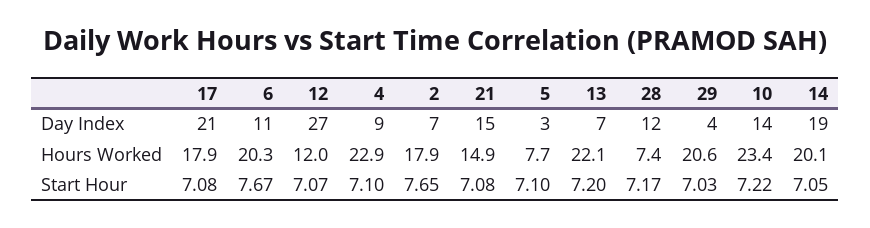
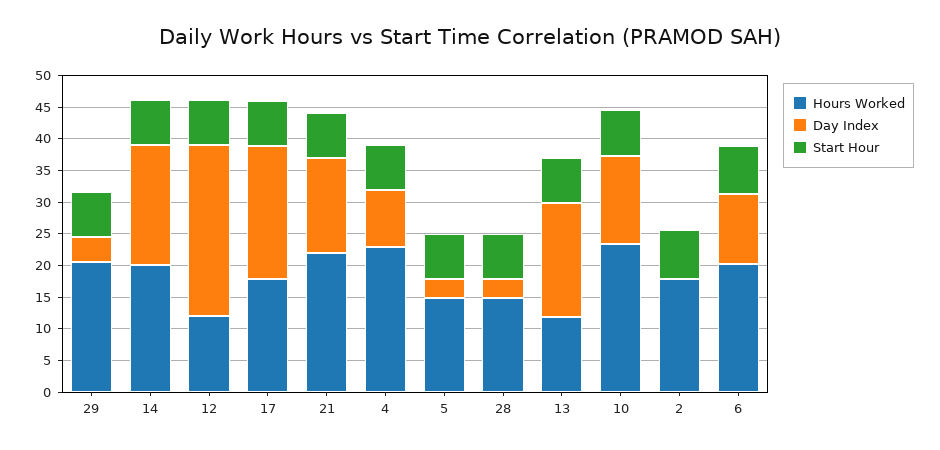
  {
    "Day Index": {
      "17": 21,
      "6": 11,
      "12": 27,
      "4": 9,
-     "2": 7,
+     "2": 0,
      "21": 15,
      "5": 3,
-     "13": 7,
+     "13": 17.5,
-     "28": 12,
+     "28": 2.5,
      "29": 4,
      "10": 14,
      "14": 19
    },
    "Hours Worked": {
      "17": 17.9,
      "6": 20.3,
      "12": 12,
      "4": 22.9,
      "2": 17.9,
-     "21": 14.9,
+     "21": 22.5,
-     "5": 7.7,
+     "5": 15,
-     "13": 22.1,
+     "13": 12.5,
-     "28": 7.4,
+     "28": 15,
      "29": 20.6,
      "10": 23.4,
      "14": 20.1
    },
    "Start Hour": {
      "17": 7.08,
      "6": 7.67,
      "12": 7.07,
      "4": 7.1,
      "2": 7.65,
      "21": 7.08,
      "5": 7.1,
      "13": 7.2,
      "28": 7.17,
      "29": 7.03,
      "10": 7.22,
      "14": 7.05
    }
  }

